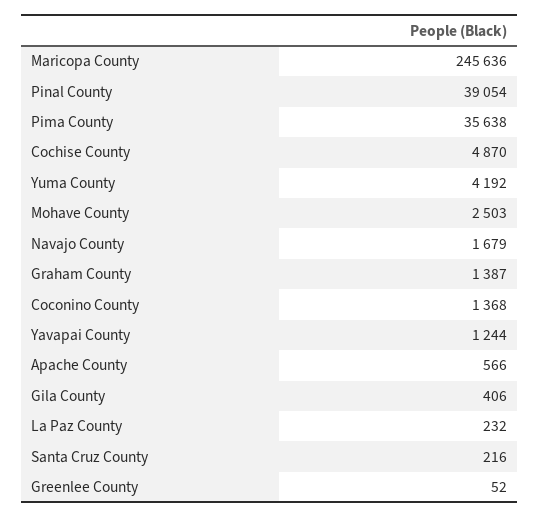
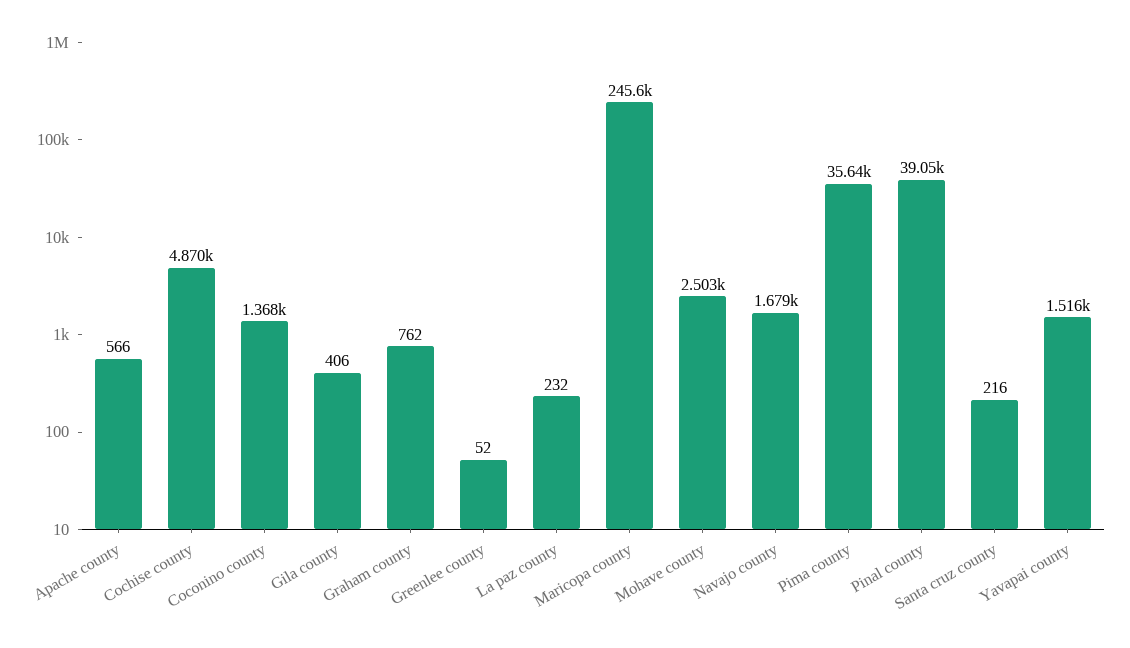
  {
    "Maricopa County": 245636,
    "Pinal County": 39054,
    "Pima County": 35638,
    "Cochise County": 4870,
-   "Yuma County": 4192,
    "Mohave County": 2503,
    "Navajo County": 1679,
-   "Graham County": 1387,
+   "Graham County": 762,
    "Coconino County": 1368,
-   "Yavapai County": 1244,
+   "Yavapai County": 1516,
    "Apache County": 566,
    "Gila County": 406,
    "La Paz County": 232,
    "Santa Cruz County": 216,
    "Greenlee County": 52
  }

